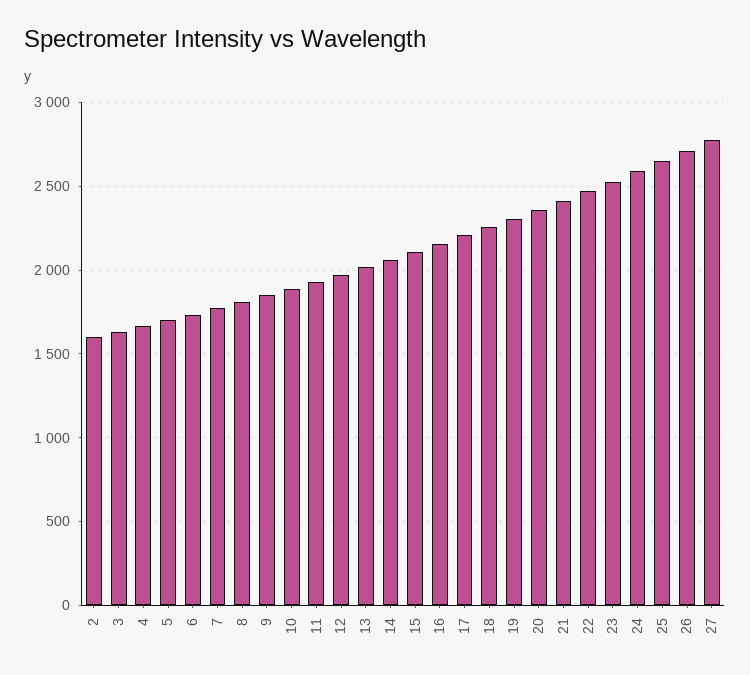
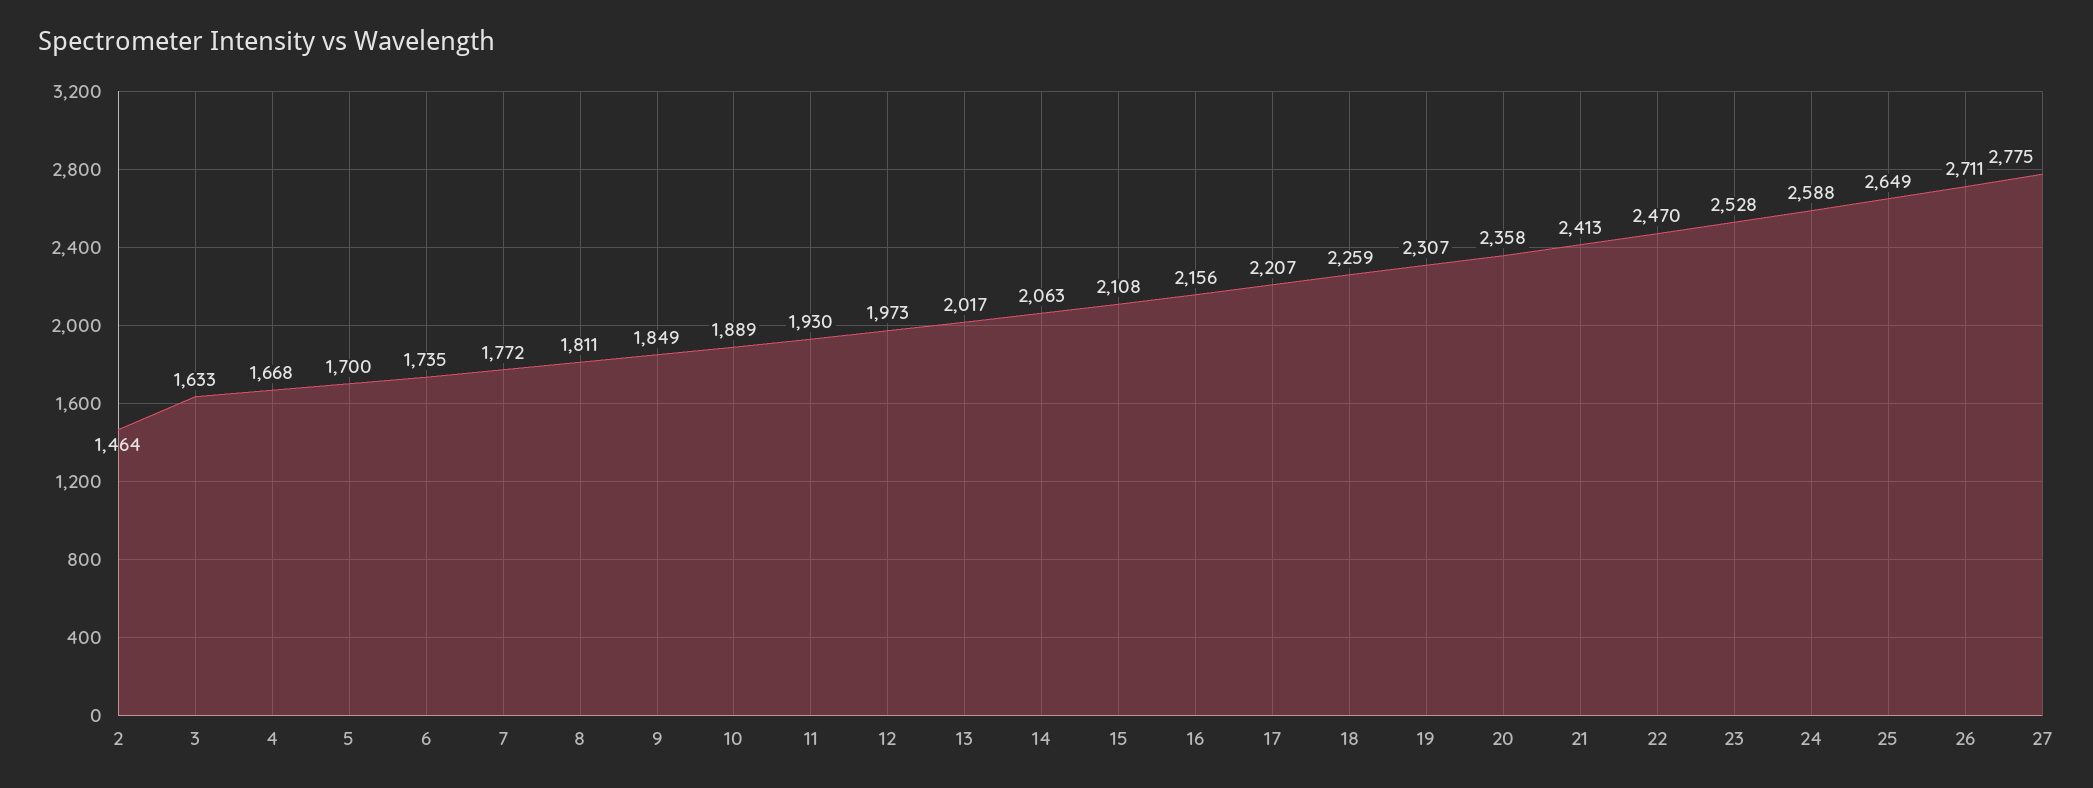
  {
-   "2": 1600,
+   "2": 1464,
    "3": 1633,
    "4": 1668,
    "5": 1700,
    "6": 1735,
    "7": 1772,
    "8": 1811,
    "9": 1849,
    "10": 1889,
    "11": 1930,
    "12": 1973,
    "13": 2017,
    "14": 2063,
    "15": 2108,
    "16": 2156,
    "17": 2207,
    "18": 2259,
    "19": 2307,
    "20": 2358,
    "21": 2413,
    "22": 2470,
    "23": 2528,
    "24": 2588,
    "25": 2649,
    "26": 2711,
    "27": 2775
  }

